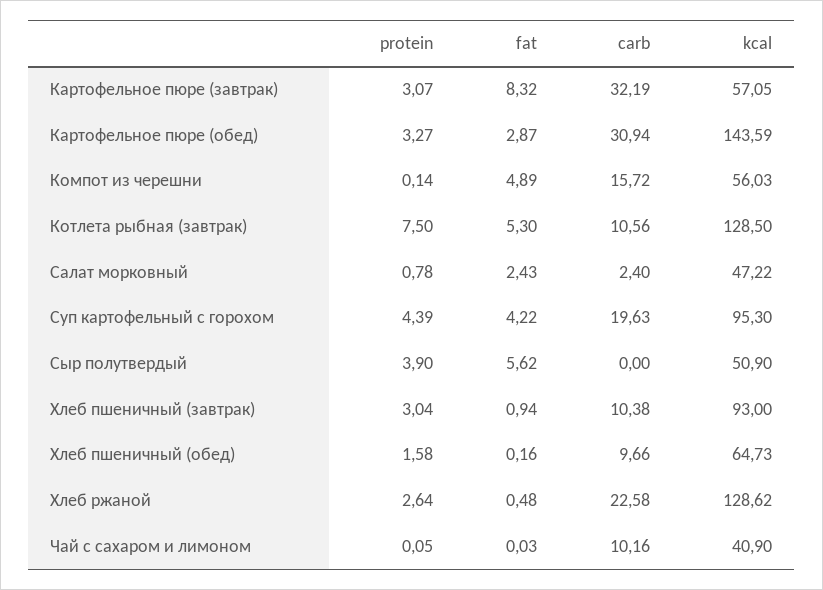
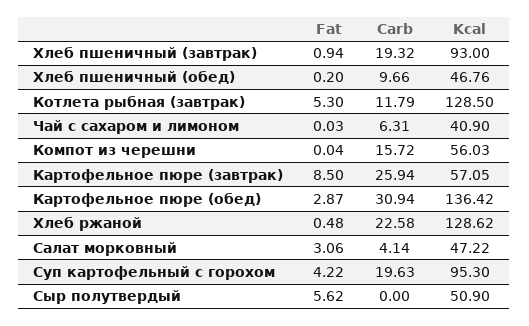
  {
-   "protein": {
-     "Картофельное пюре (завтрак)": 3.07,
-     "Картофельное пюре (обед)": 3.27,
-     "Компот из черешни": 0.14,
-     "Котлета рыбная (завтрак)": 7.5,
-     "Салат морковный": 0.78,
-     "Суп картофельный с горохом": 4.39,
-     "Сыр полутвердый": 3.9,
-     "Хлеб пшеничный (завтрак)": 3.04,
-     "Хлеб пшеничный (обед)": 1.58,
-     "Хлеб ржаной": 2.64,
-     "Чай с сахаром и лимоном": 0.05
-   },
    "fat": {
-     "Картофельное пюре (завтрак)": 8.32,
+     "Картофельное пюре (завтрак)": 8.5,
      "Картофельное пюре (обед)": 2.87,
-     "Компот из черешни": 4.89,
+     "Компот из черешни": 0.04,
      "Котлета рыбная (завтрак)": 5.3,
-     "Салат морковный": 2.43,
+     "Салат морковный": 3.06,
      "Суп картофельный с горохом": 4.22,
      "Сыр полутвердый": 5.62,
      "Хлеб пшеничный (завтрак)": 0.94,
-     "Хлеб пшеничный (обед)": 0.16,
+     "Хлеб пшеничный (обед)": 0.2,
      "Хлеб ржаной": 0.48,
      "Чай с сахаром и лимоном": 0.03
    },
    "carb": {
-     "Картофельное пюре (завтрак)": 32.19,
+     "Картофельное пюре (завтрак)": 25.94,
      "Картофельное пюре (обед)": 30.94,
      "Компот из черешни": 15.72,
-     "Котлета рыбная (завтрак)": 10.56,
+     "Котлета рыбная (завтрак)": 11.79,
-     "Салат морковный": 2.4,
+     "Салат морковный": 4.14,
      "Суп картофельный с горохом": 19.63,
      "Сыр полутвердый": 0,
-     "Хлеб пшеничный (завтрак)": 10.38,
+     "Хлеб пшеничный (завтрак)": 19.32,
      "Хлеб пшеничный (обед)": 9.66,
      "Хлеб ржаной": 22.58,
-     "Чай с сахаром и лимоном": 10.16
+     "Чай с сахаром и лимоном": 6.31
    },
    "kcal": {
      "Картофельное пюре (завтрак)": 57.05,
-     "Картофельное пюре (обед)": 143.59,
+     "Картофельное пюре (обед)": 136.42,
      "Компот из черешни": 56.03,
      "Котлета рыбная (завтрак)": 128.5,
      "Салат морковный": 47.22,
      "Суп картофельный с горохом": 95.3,
      "Сыр полутвердый": 50.9,
      "Хлеб пшеничный (завтрак)": 93,
-     "Хлеб пшеничный (обед)": 64.73,
+     "Хлеб пшеничный (обед)": 46.76,
      "Хлеб ржаной": 128.62,
      "Чай с сахаром и лимоном": 40.9
    }
  }

